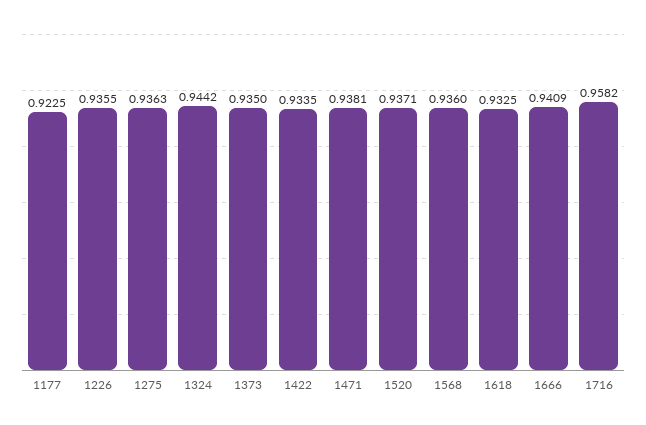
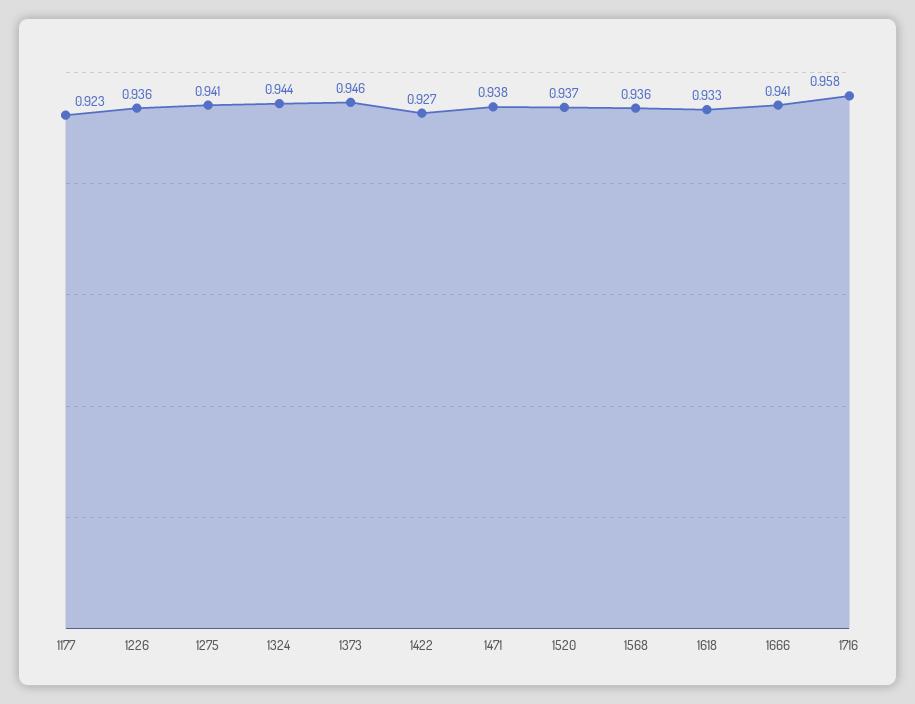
  {
    "1177": 0.9225,
    "1226": 0.9355,
-   "1275": 0.9363,
+   "1275": 0.941,
    "1324": 0.9442,
-   "1373": 0.935,
+   "1373": 0.946,
-   "1422": 0.9335,
+   "1422": 0.927,
    "1471": 0.9381,
    "1520": 0.9371,
    "1568": 0.936,
    "1618": 0.9325,
    "1666": 0.9409,
    "1716": 0.9582
  }

